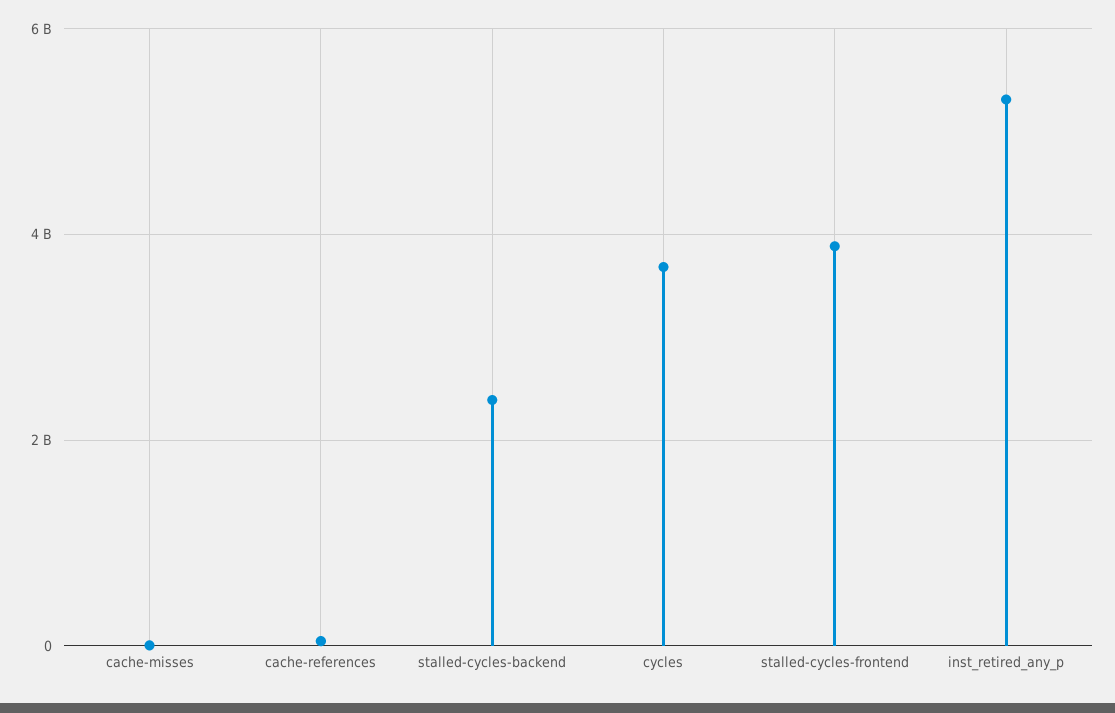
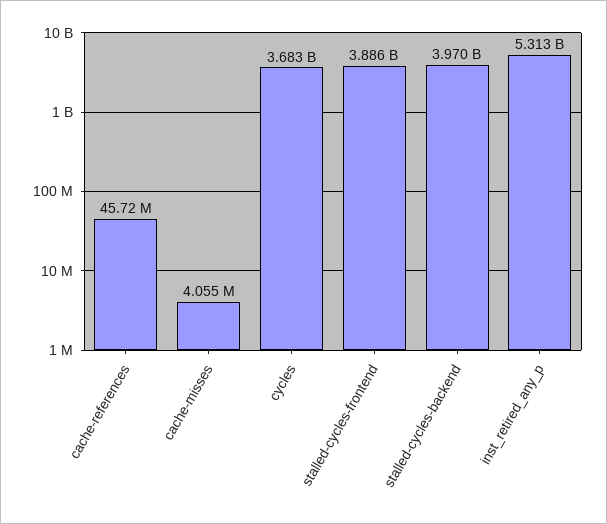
  {
    "cache-misses": 4055000,
    "cache-references": 45720000,
-   "stalled-cycles-backend": 2400000000,
+   "stalled-cycles-backend": 3970000000,
    "cycles": 3683000000,
    "stalled-cycles-frontend": 3886000000,
    "inst_retired_any_p": 5313000000
  }

